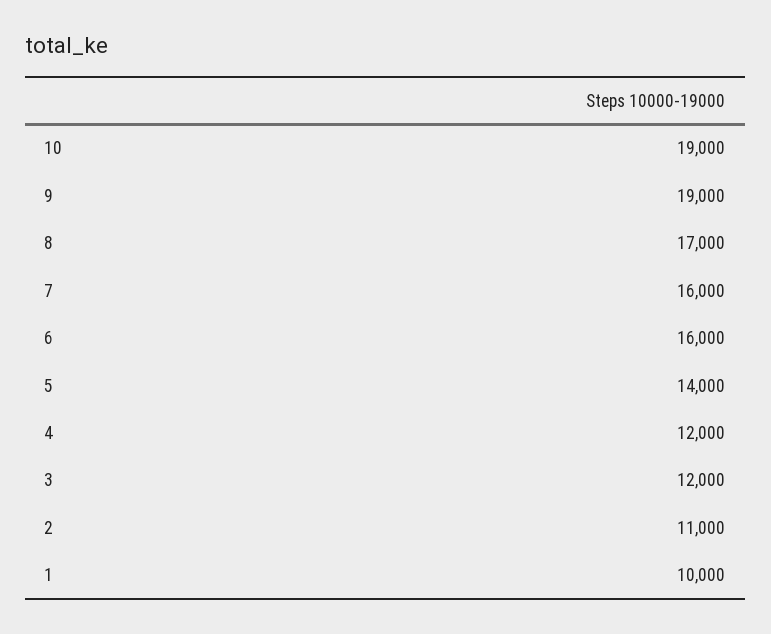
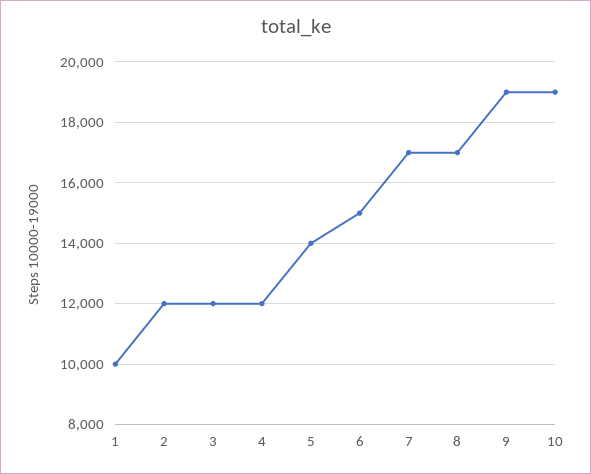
  {
    "10": 19000,
    "9": 19000,
    "8": 17000,
-   "7": 16000,
+   "7": 17000,
-   "6": 16000,
+   "6": 15000,
    "5": 14000,
    "4": 12000,
    "3": 12000,
-   "2": 11000,
+   "2": 12000,
    "1": 10000
  }

